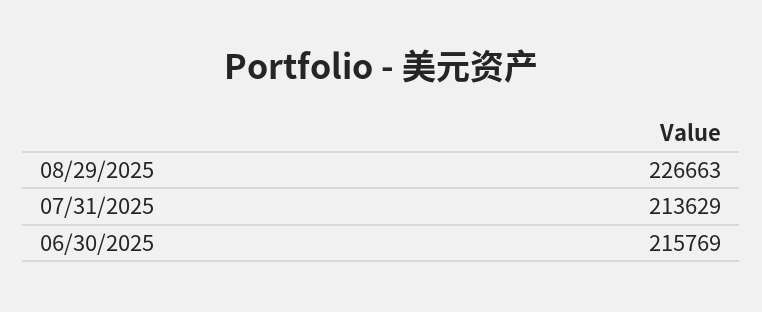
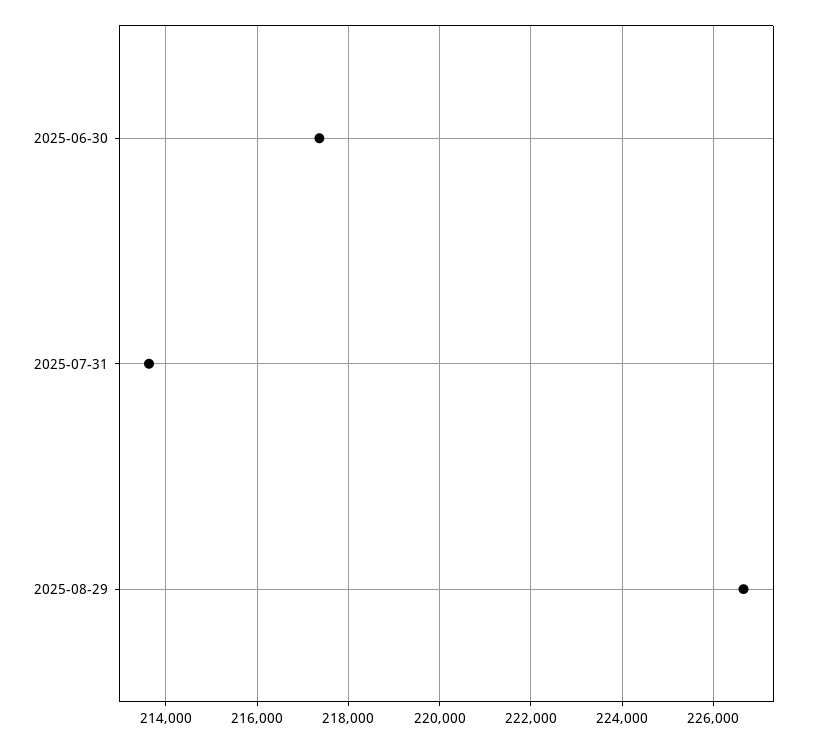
  {
    "08/29/2025": 226663,
    "07/31/2025": 213629,
-   "06/30/2025": 215769
+   "06/30/2025": 217400
  }

